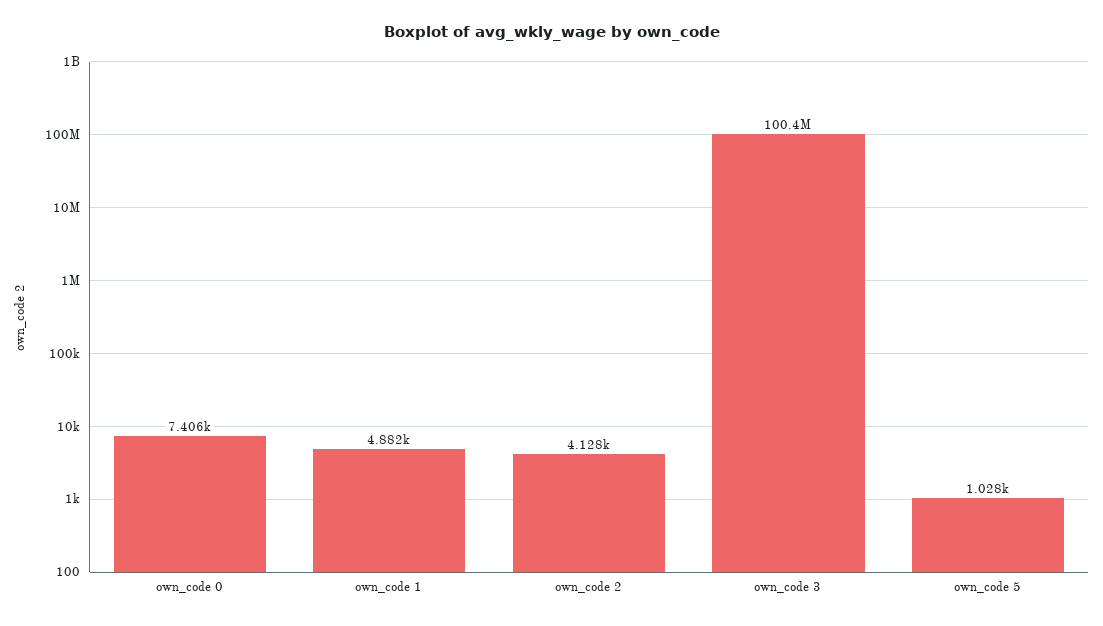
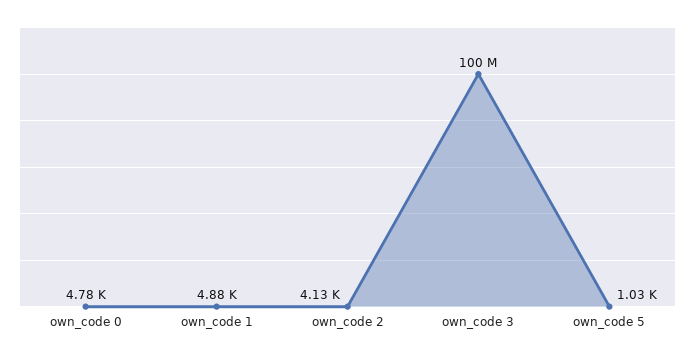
  {
-   "own_code 0": 7406,
+   "own_code 0": 4780,
    "own_code 1": 4882,
    "own_code 2": 4128,
    "own_code 3": 100400000,
    "own_code 5": 1028
  }

